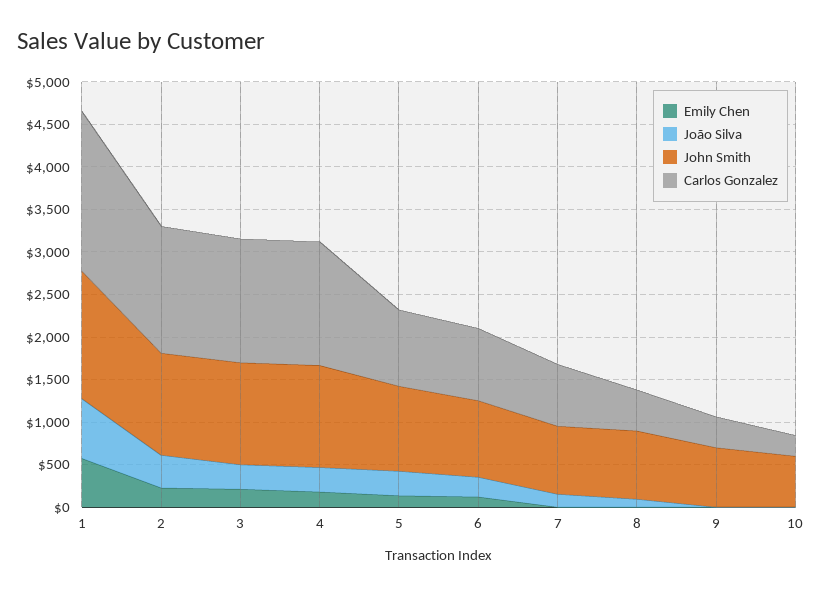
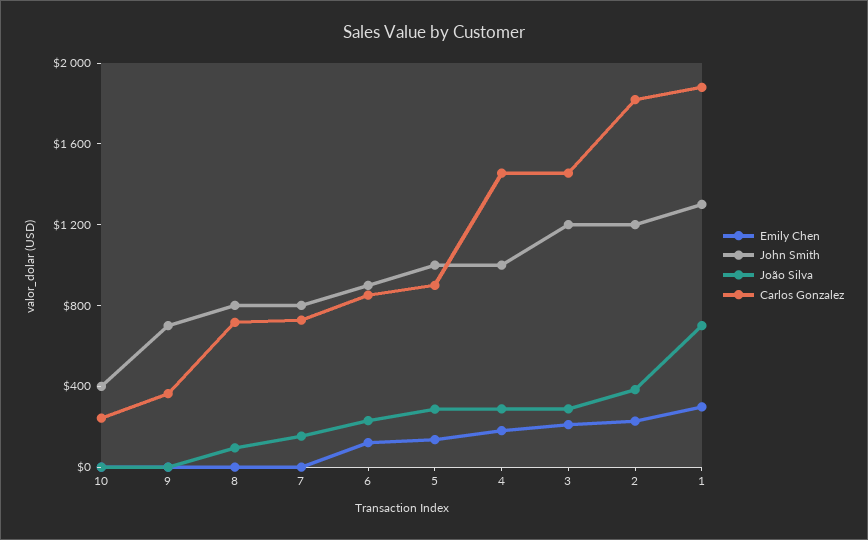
  {
    "Emily Chen": {
-     "1": 600,
+     "1": 300,
      "2": 200,
      "3": 200,
      "4": 200,
      "5": 100,
      "6": 100,
      "7": 0,
      "8": 0,
      "9": 0,
      "10": 0
    },
    "João Silva": {
      "1": 700,
      "2": 400,
      "3": 300,
      "4": 300,
      "5": 300,
      "6": 200,
      "7": 200,
      "8": 100,
      "9": 0,
      "10": 0
    },
    "John Smith": {
-     "1": 1500,
+     "1": 1300,
      "2": 1200,
      "3": 1200,
-     "4": 1200,
+     "4": 1000,
      "5": 1000,
      "6": 900,
      "7": 800,
      "8": 800,
      "9": 700,
-     "10": 600
+     "10": 400
    },
    "Carlos Gonzalez": {
      "1": 1900,
-     "2": 1500,
+     "2": 1800,
      "3": 1500,
      "4": 1500,
      "5": 900,
      "6": 900,
      "7": 700,
-     "8": 500,
+     "8": 700,
      "9": 400,
      "10": 200
    }
  }

